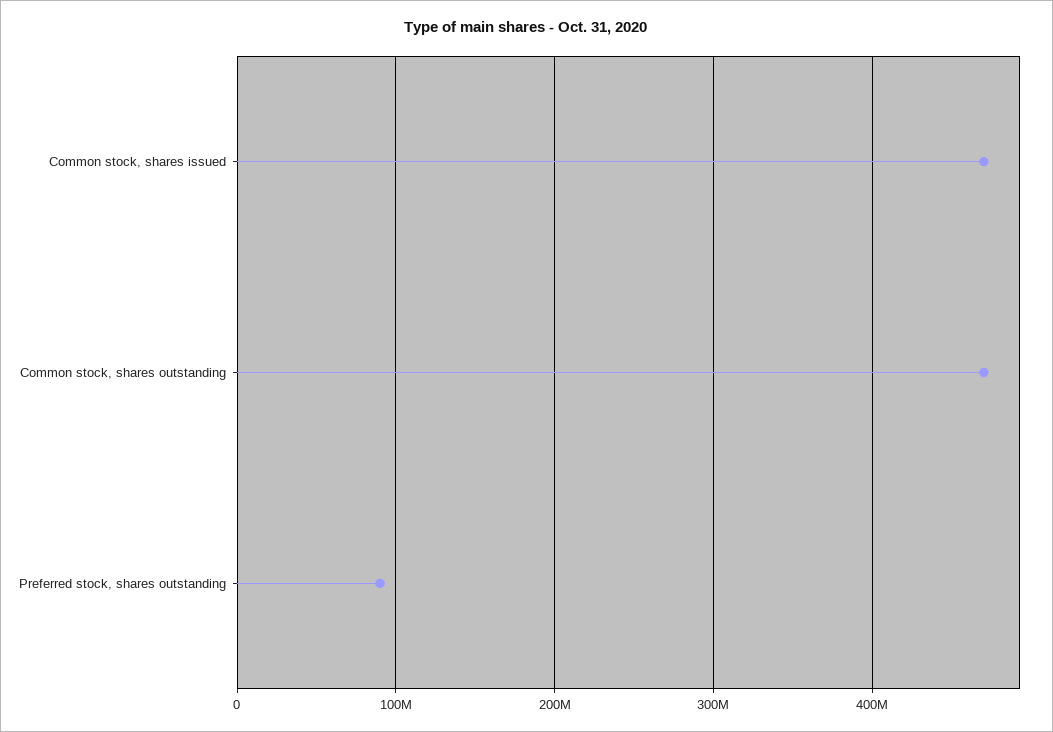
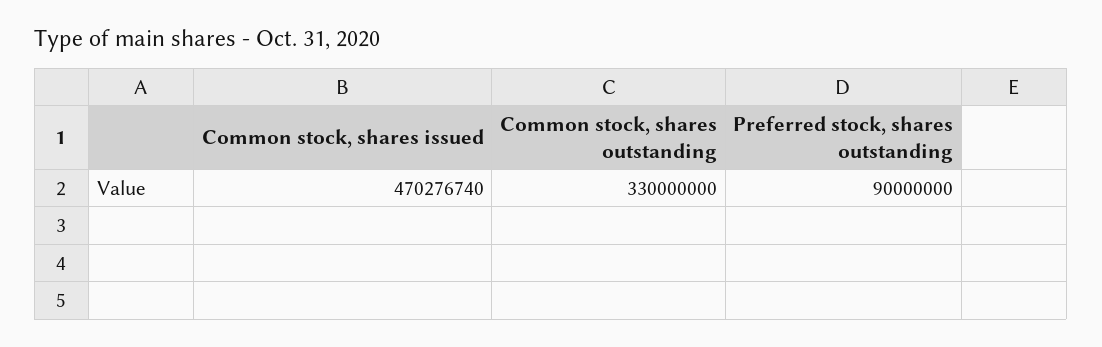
  {
    "Common stock, shares issued": 470276740,
-   "Common stock, shares outstanding": 470000000,
+   "Common stock, shares outstanding": 330000000,
    "Preferred stock, shares outstanding": 90000000
  }

